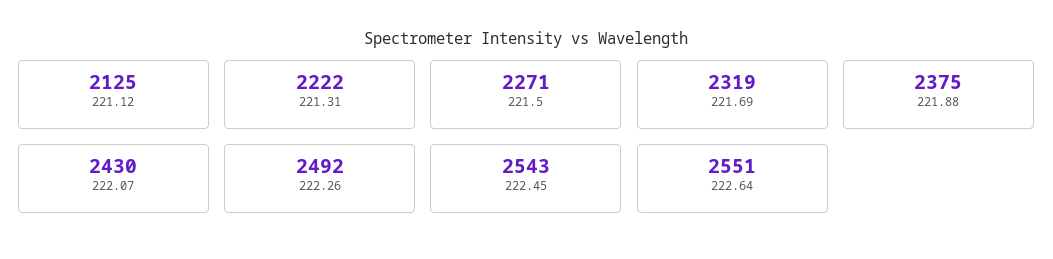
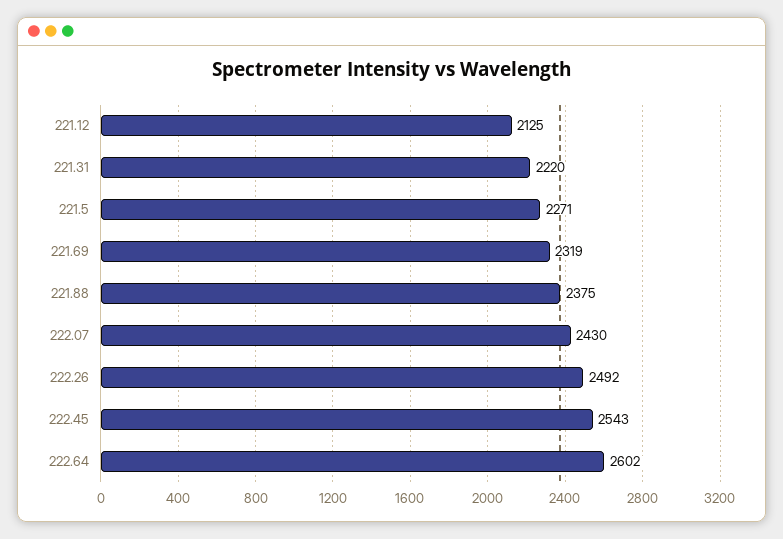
  {
    "221.12": 2125,
-   "221.31": 2222,
+   "221.31": 2220,
    "221.5": 2271,
    "221.69": 2319,
    "221.88": 2375,
    "222.07": 2430,
    "222.26": 2492,
    "222.45": 2543,
-   "222.64": 2551
+   "222.64": 2602
  }

